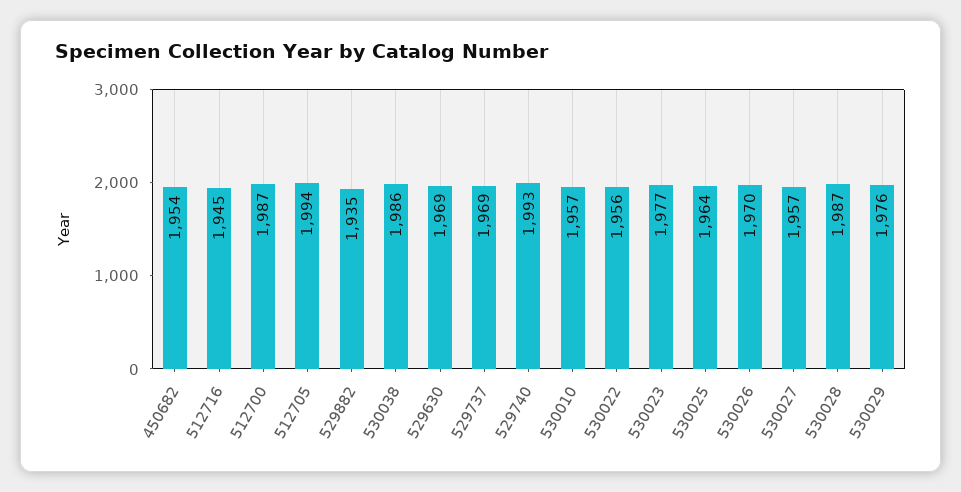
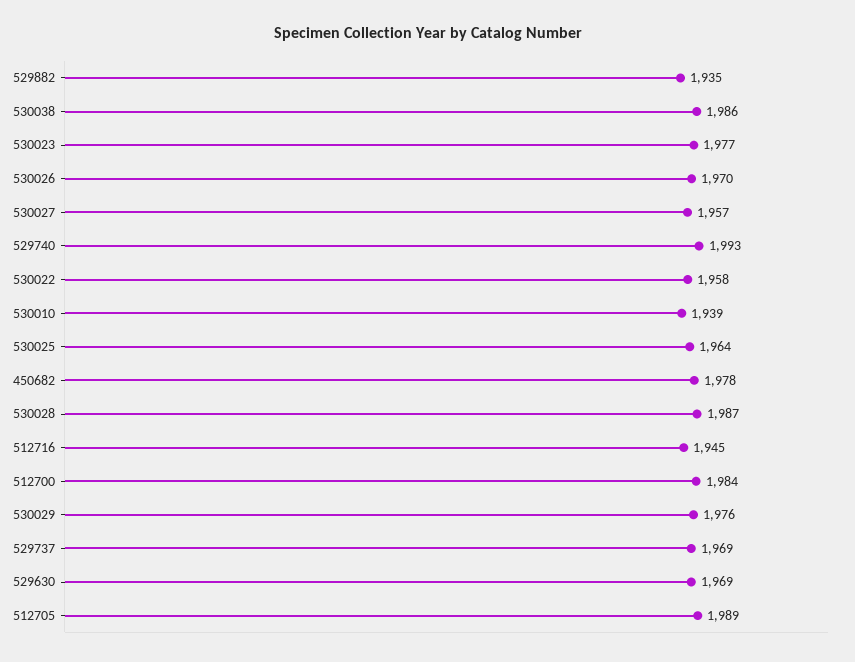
  {
-   "450682": 1954,
+   "450682": 1978,
    "512716": 1945,
-   "512700": 1987,
+   "512700": 1984,
-   "512705": 1994,
+   "512705": 1989,
    "529882": 1935,
    "530038": 1986,
    "529630": 1969,
    "529737": 1969,
    "529740": 1993,
-   "530010": 1957,
+   "530010": 1939,
-   "530022": 1956,
+   "530022": 1958,
    "530023": 1977,
    "530025": 1964,
    "530026": 1970,
    "530027": 1957,
    "530028": 1987,
    "530029": 1976
  }

